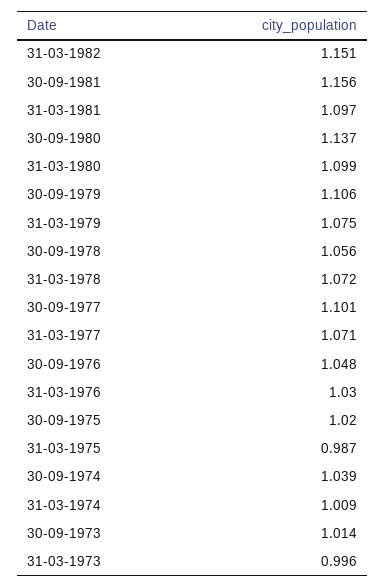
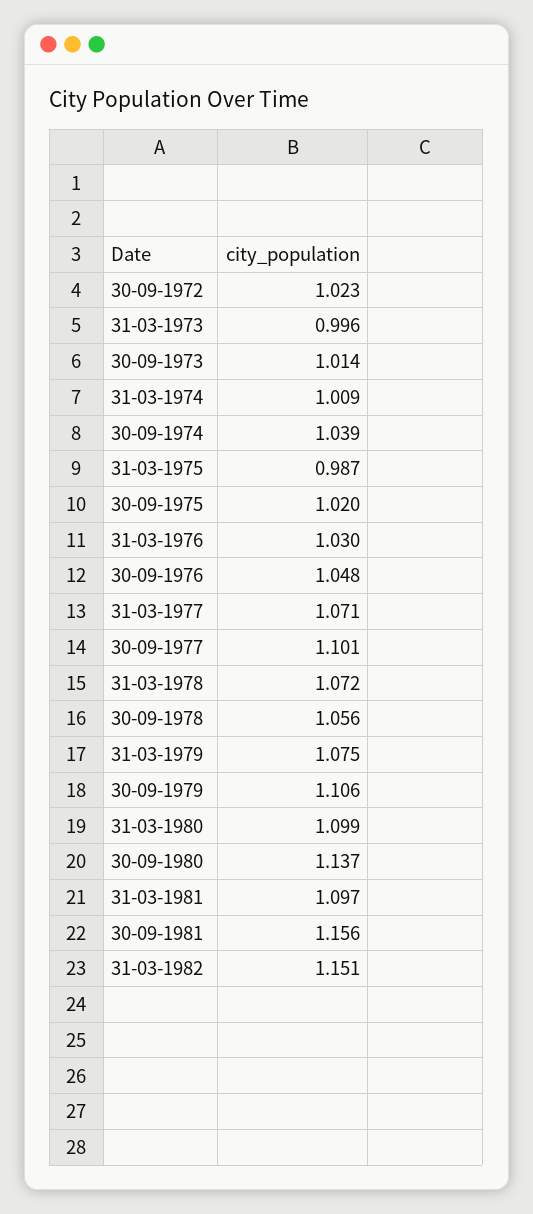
  {
    "31-03-1982": 1.151,
    "30-09-1981": 1.156,
    "31-03-1981": 1.097,
    "30-09-1980": 1.137,
    "31-03-1980": 1.099,
    "30-09-1979": 1.106,
    "31-03-1979": 1.075,
    "30-09-1978": 1.056,
    "31-03-1978": 1.072,
    "30-09-1977": 1.101,
    "31-03-1977": 1.071,
    "30-09-1976": 1.048,
    "31-03-1976": 1.03,
    "30-09-1975": 1.02,
    "31-03-1975": 0.987,
    "30-09-1974": 1.039,
    "31-03-1974": 1.009,
    "30-09-1973": 1.014,
-   "31-03-1973": 0.996
+   "31-03-1973": 0.996,
+   "30-09-1972": 1.023
  }

